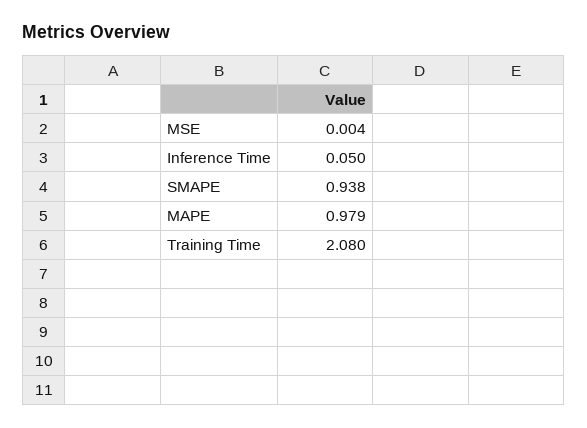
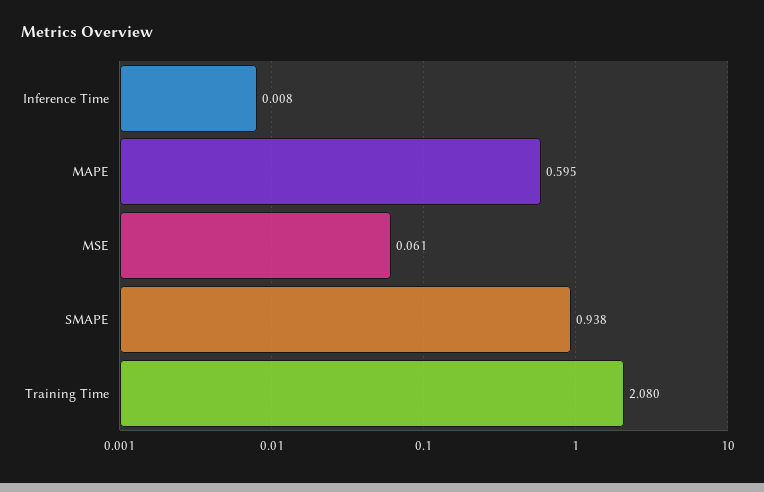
  {
-   "MSE": 0.004,
+   "MSE": 0.061,
-   "Inference Time": 0.05,
+   "Inference Time": 0.008,
    "SMAPE": 0.938,
-   "MAPE": 0.979,
+   "MAPE": 0.595,
    "Training Time": 2.08
  }

